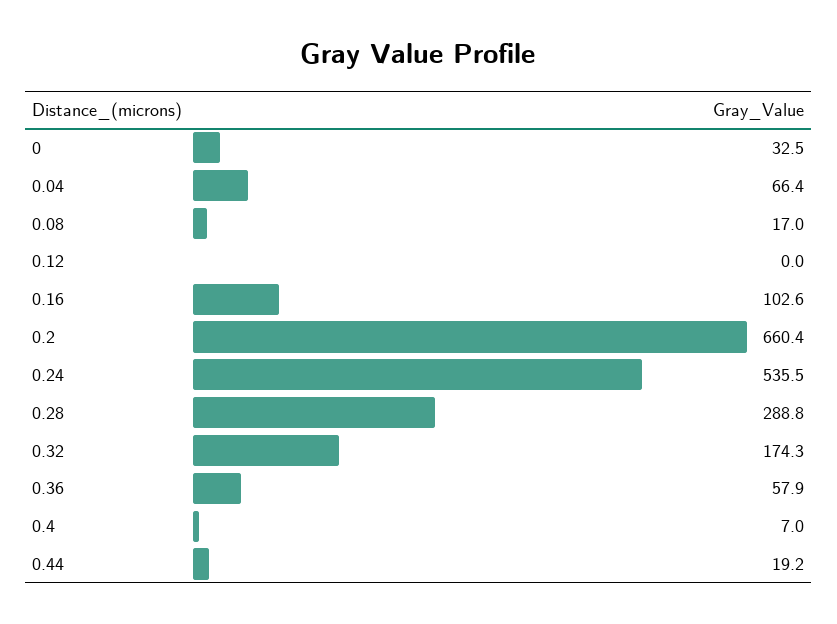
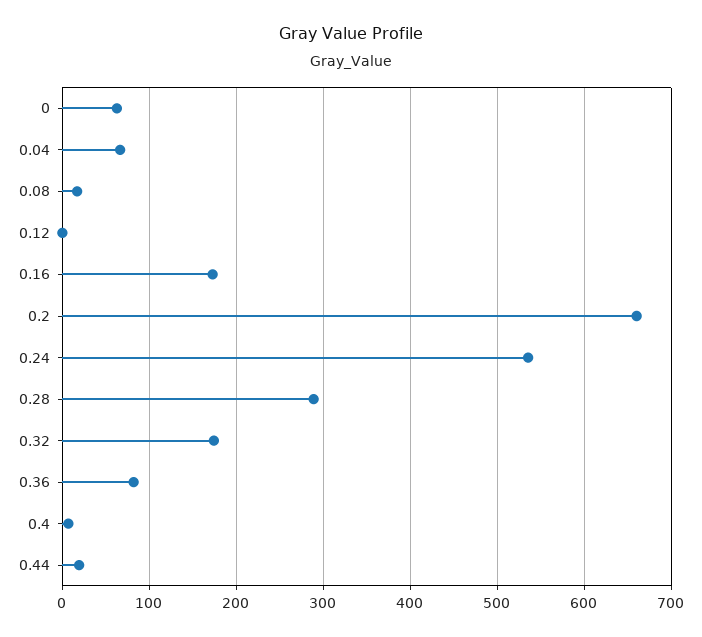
  {
-   "0": 32.5,
+   "0": 60,
    "0.04": 66.4,
    "0.08": 17,
    "0.12": 0,
-   "0.16": 102.6,
+   "0.16": 170,
    "0.2": 660.4,
    "0.24": 535.5,
    "0.28": 288.8,
    "0.32": 174.3,
-   "0.36": 57.9,
+   "0.36": 80,
    "0.4": 7,
    "0.44": 19.2
  }

